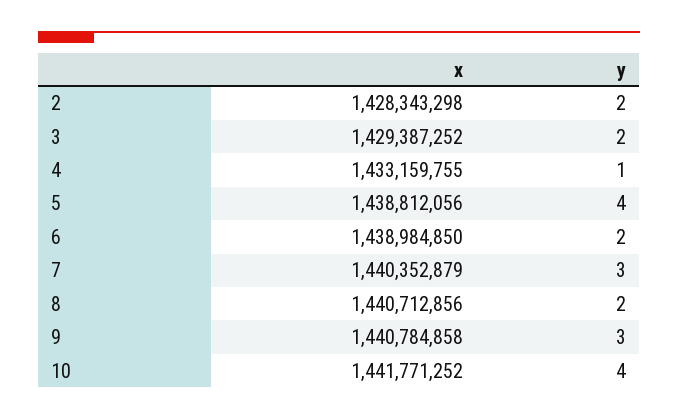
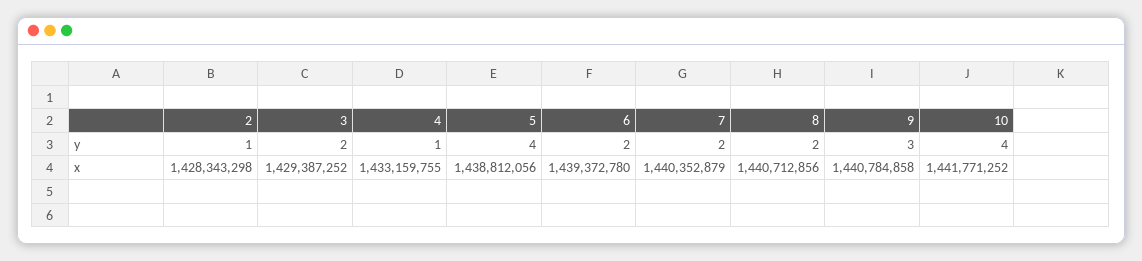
  {
    "x": {
      "2": 1428343298,
      "3": 1429387252,
      "4": 1433159755,
      "5": 1438812056,
-     "6": 1438984850,
+     "6": 1439372780,
      "7": 1440352879,
      "8": 1440712856,
      "9": 1440784858,
      "10": 1441771252
    },
    "y": {
-     "2": 2,
+     "2": 1,
      "3": 2,
      "4": 1,
      "5": 4,
      "6": 2,
-     "7": 3,
+     "7": 2,
      "8": 2,
      "9": 3,
      "10": 4
    }
  }

